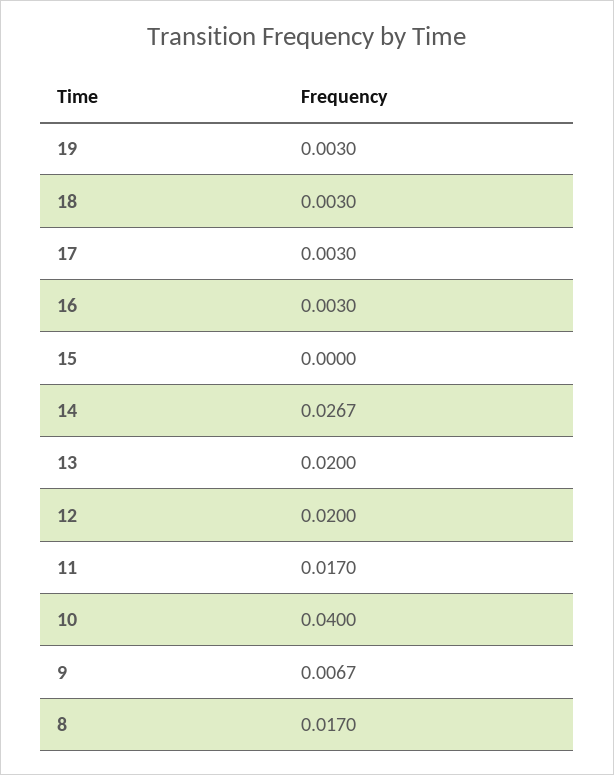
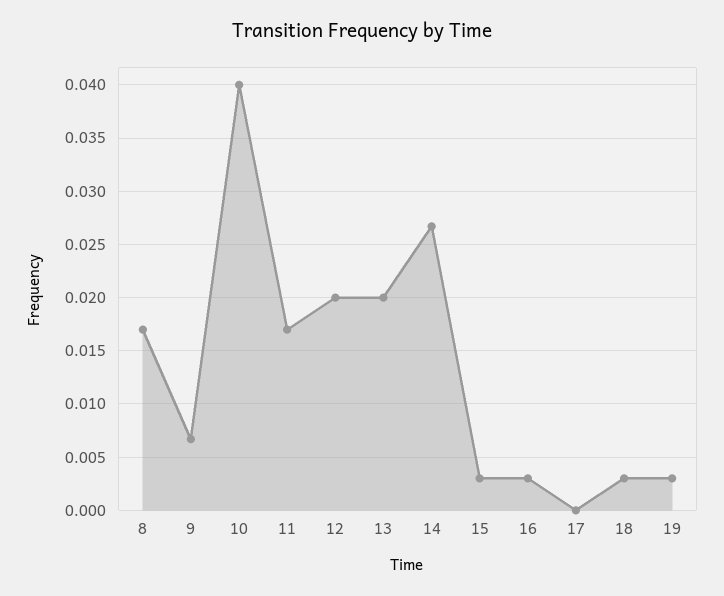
  {
    "19": 0.003,
    "18": 0.003,
-   "17": 0.003,
+   "17": 0,
    "16": 0.003,
-   "15": 0,
+   "15": 0.003,
    "14": 0.0267,
    "13": 0.02,
    "12": 0.02,
    "11": 0.017,
    "10": 0.04,
    "9": 0.0067,
    "8": 0.017
  }

